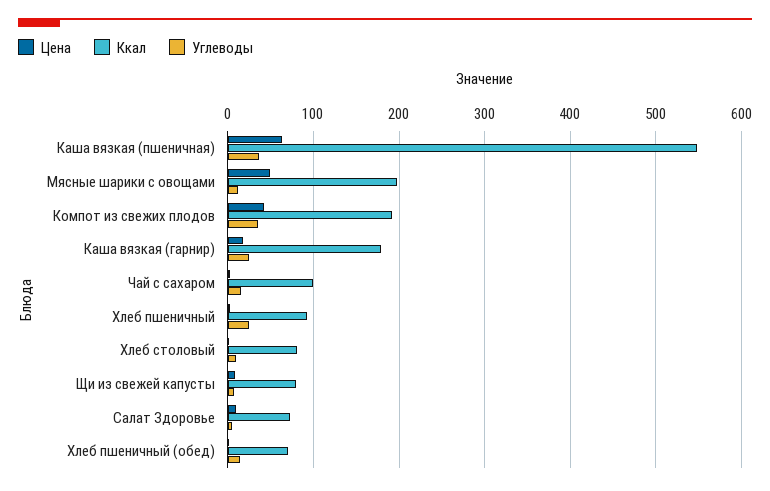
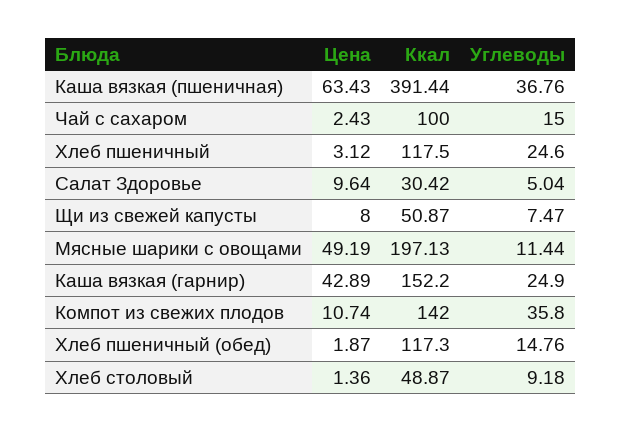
  {
    "Цена": {
      "Каша вязкая (пшеничная)": 63.43,
      "Мясные шарики с овощами": 49.19,
-     "Компот из свежих плодов": 40,
+     "Компот из свежих плодов": 10.74,
-     "Каша вязкая (гарнир)": 20,
+     "Каша вязкая (гарнир)": 42.89,
      "Чай с сахаром": 2.43,
      "Хлеб пшеничный": 3.12,
      "Хлеб столовый": 1.36,
      "Щи из свежей капусты": 8,
      "Салат Здоровье": 9.64,
      "Хлеб пшеничный (обед)": 1.87
    },
    "Ккал": {
-     "Каша вязкая (пшеничная)": 550,
+     "Каша вязкая (пшеничная)": 391.44,
      "Мясные шарики с овощами": 197.13,
-     "Компот из свежих плодов": 190,
+     "Компот из свежих плодов": 142,
-     "Каша вязкая (гарнир)": 180,
+     "Каша вязкая (гарнир)": 152.2,
      "Чай с сахаром": 100,
-     "Хлеб пшеничный": 90,
+     "Хлеб пшеничный": 117.5,
-     "Хлеб столовый": 80,
+     "Хлеб столовый": 48.87,
-     "Щи из свежей капусты": 80,
+     "Щи из свежей капусты": 50.87,
-     "Салат Здоровье": 70,
+     "Салат Здоровье": 30.42,
-     "Хлеб пшеничный (обед)": 70
+     "Хлеб пшеничный (обед)": 117.3
    },
    "Углеводы": {
      "Каша вязкая (пшеничная)": 36.76,
      "Мясные шарики с овощами": 11.44,
      "Компот из свежих плодов": 35.8,
      "Каша вязкая (гарнир)": 24.9,
      "Чай с сахаром": 15,
      "Хлеб пшеничный": 24.6,
      "Хлеб столовый": 9.18,
      "Щи из свежей капусты": 7.47,
      "Салат Здоровье": 5.04,
      "Хлеб пшеничный (обед)": 14.76
    }
  }

